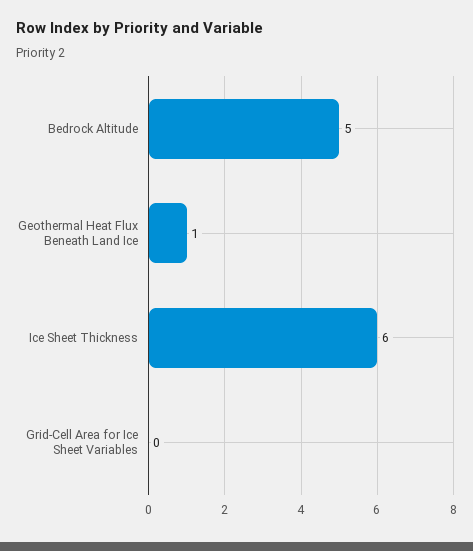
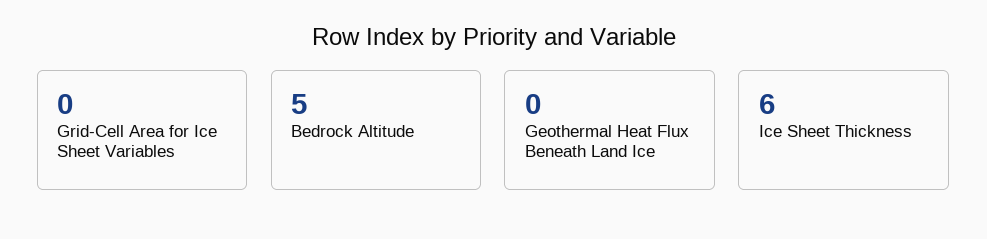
  {
    "Bedrock Altitude": 5,
-   "Geothermal Heat Flux Beneath Land Ice": 1,
+   "Geothermal Heat Flux Beneath Land Ice": 0,
    "Ice Sheet Thickness": 6,
    "Grid-Cell Area for Ice Sheet Variables": 0
  }

